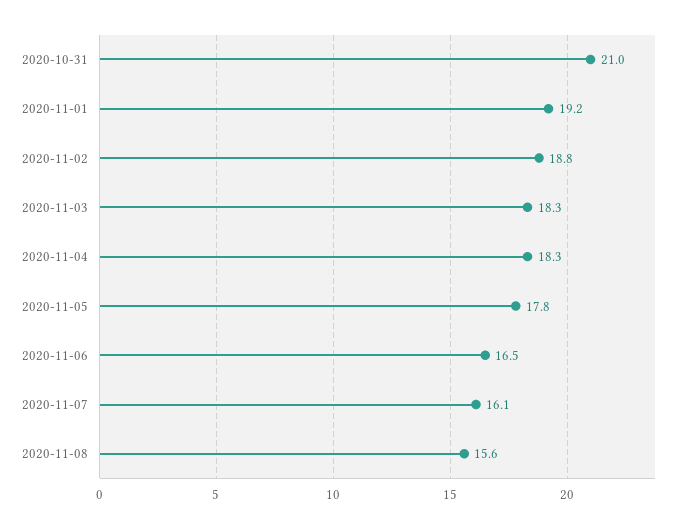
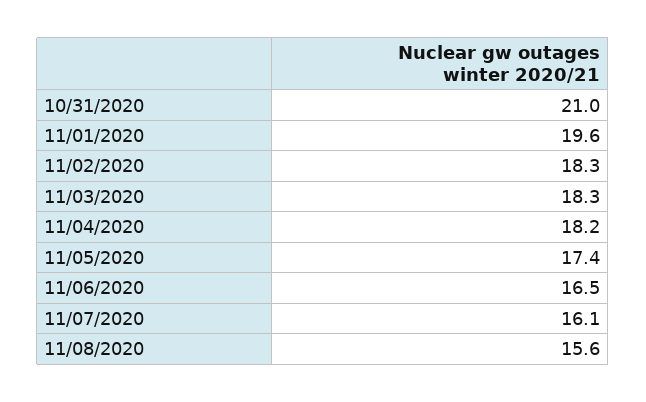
  {
    "2020-10-31": 21,
-   "2020-11-01": 19.2,
+   "2020-11-01": 19.6,
-   "2020-11-02": 18.8,
+   "2020-11-02": 18.3,
    "2020-11-03": 18.3,
-   "2020-11-04": 18.3,
+   "2020-11-04": 18.2,
-   "2020-11-05": 17.8,
+   "2020-11-05": 17.4,
    "2020-11-06": 16.5,
    "2020-11-07": 16.1,
    "2020-11-08": 15.6
  }

